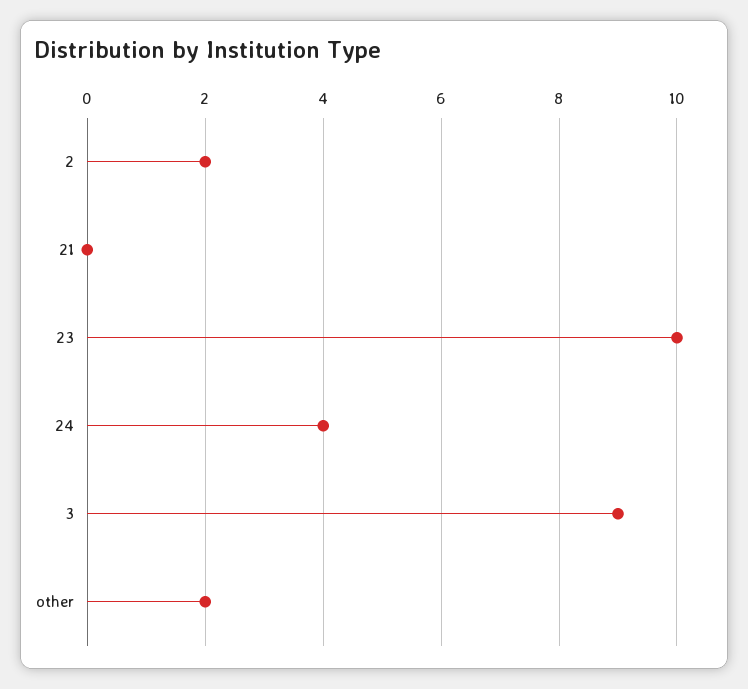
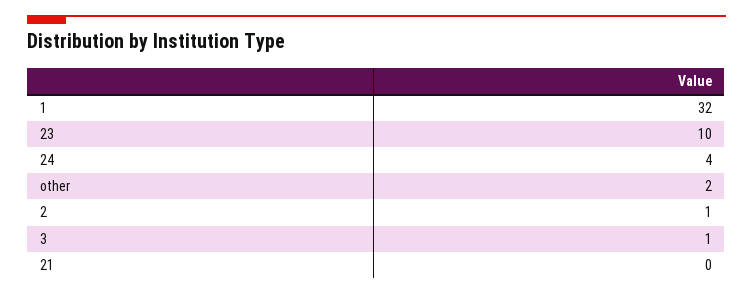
  {
-   "2": 2,
+   "2": 1,
    "21": 0,
    "23": 10,
    "24": 4,
-   "3": 9,
+   "3": 1,
-   "other": 2
+   "other": 2,
+   "1": 32
  }

